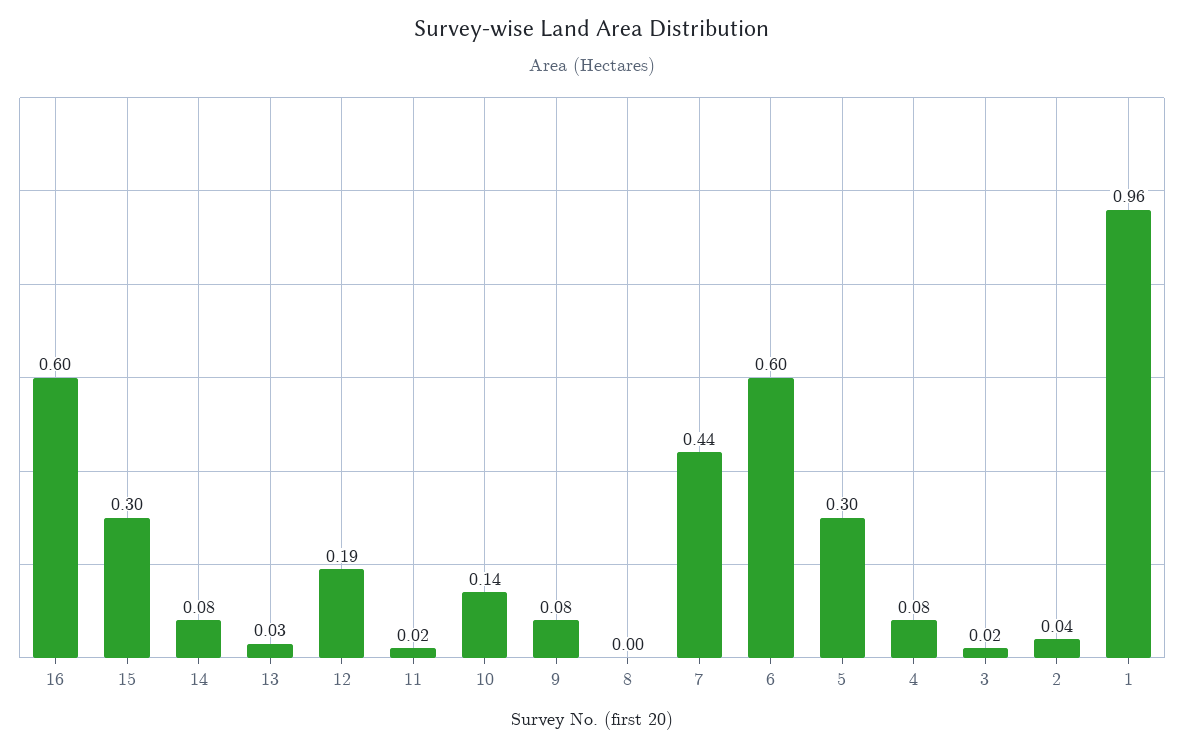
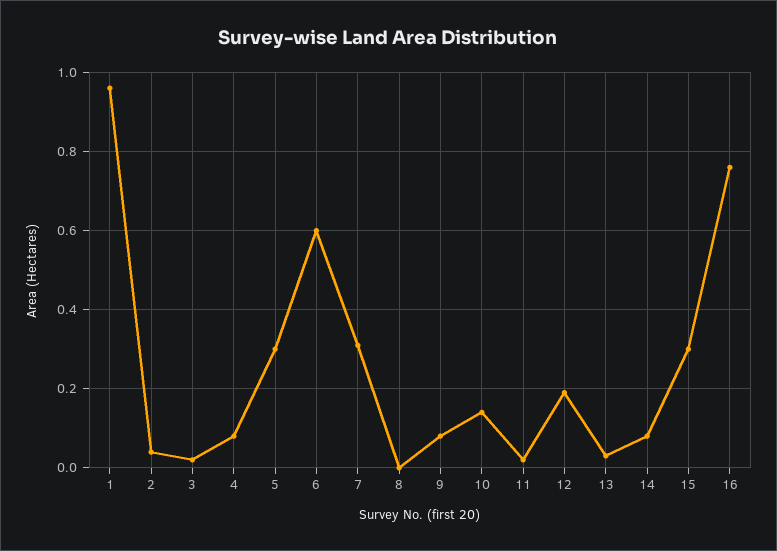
  {
-   "16": 0.6,
+   "16": 0.75,
    "15": 0.3,
    "14": 0.08,
    "13": 0.03,
    "12": 0.19,
    "11": 0.02,
    "10": 0.14,
    "9": 0.08,
    "8": 0,
-   "7": 0.44,
+   "7": 0.3,
    "6": 0.6,
    "5": 0.3,
    "4": 0.08,
    "3": 0.02,
    "2": 0.04,
    "1": 0.96
  }

